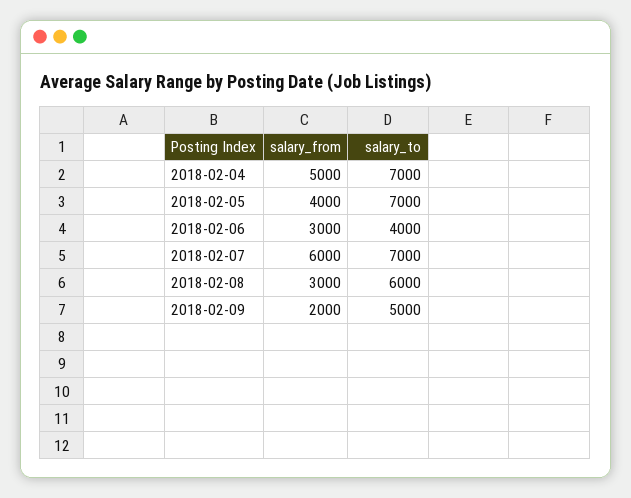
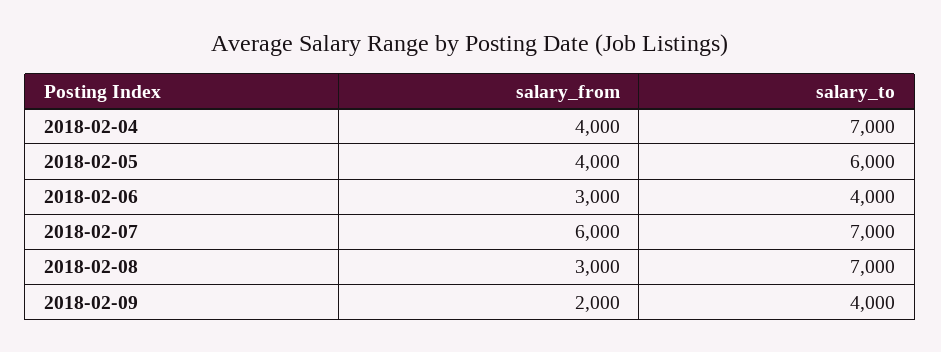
  {
    "salary_from": {
-     "2018-02-04": 5000,
+     "2018-02-04": 4000,
      "2018-02-05": 4000,
      "2018-02-06": 3000,
      "2018-02-07": 6000,
      "2018-02-08": 3000,
      "2018-02-09": 2000
    },
    "salary_to": {
      "2018-02-04": 7000,
-     "2018-02-05": 7000,
+     "2018-02-05": 6000,
      "2018-02-06": 4000,
      "2018-02-07": 7000,
-     "2018-02-08": 6000,
+     "2018-02-08": 7000,
-     "2018-02-09": 5000
+     "2018-02-09": 4000
    }
  }

